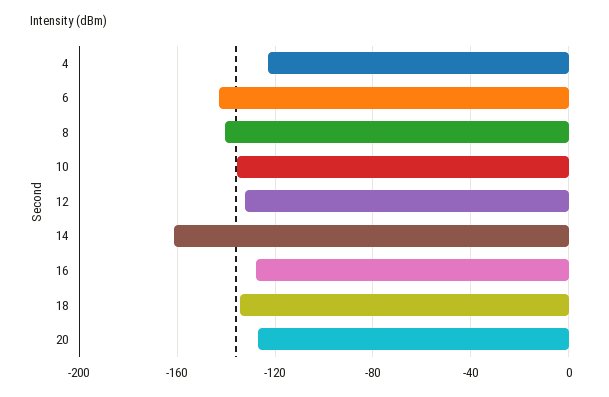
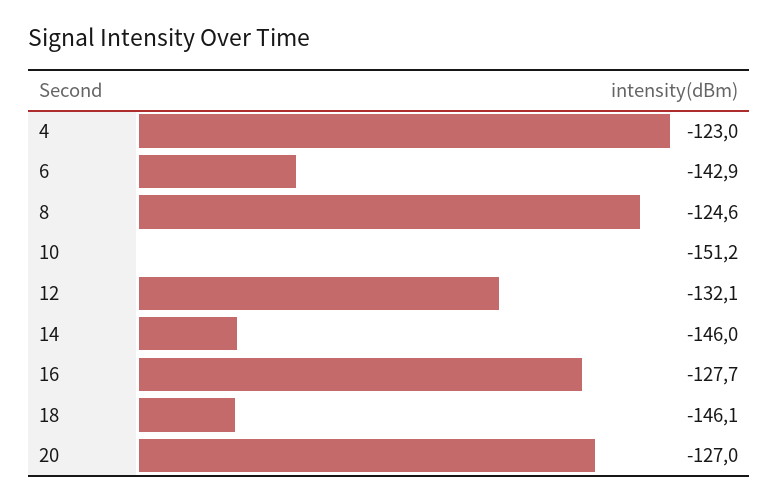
  {
    "4": -123,
    "6": -142.9,
-   "8": -140,
+   "8": -124.6,
-   "10": -135,
+   "10": -151.2,
    "12": -132.1,
-   "14": -160,
+   "14": -146,
    "16": -127.7,
-   "18": -135,
+   "18": -146.1,
    "20": -127
  }

